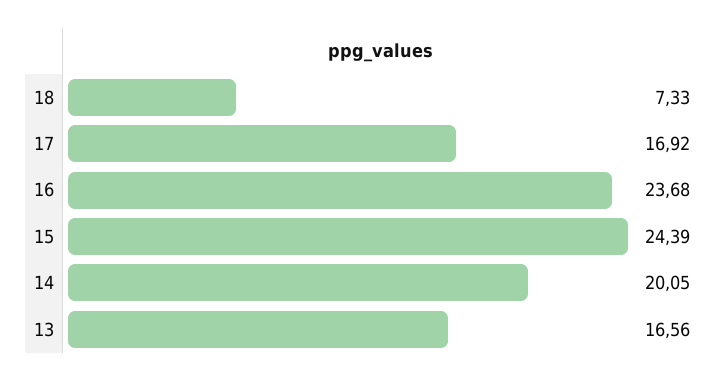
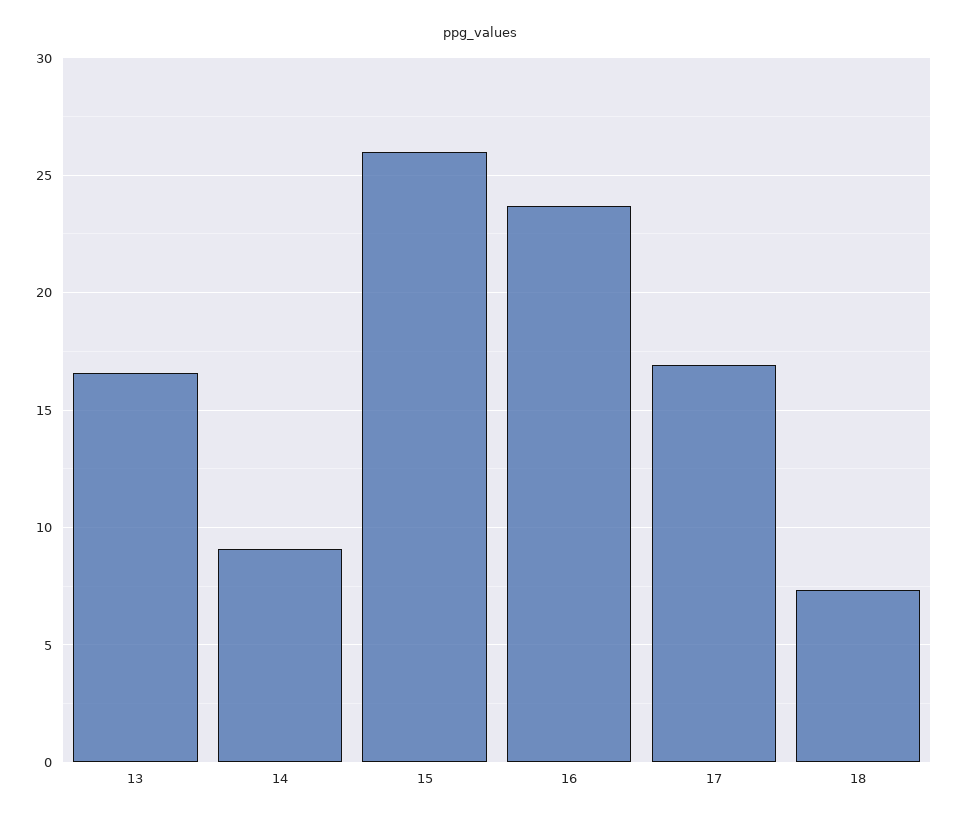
  {
    "18": 7.33,
    "17": 16.92,
    "16": 23.68,
-   "15": 24.39,
+   "15": 26,
-   "14": 20.05,
+   "14": 9,
    "13": 16.56
  }

